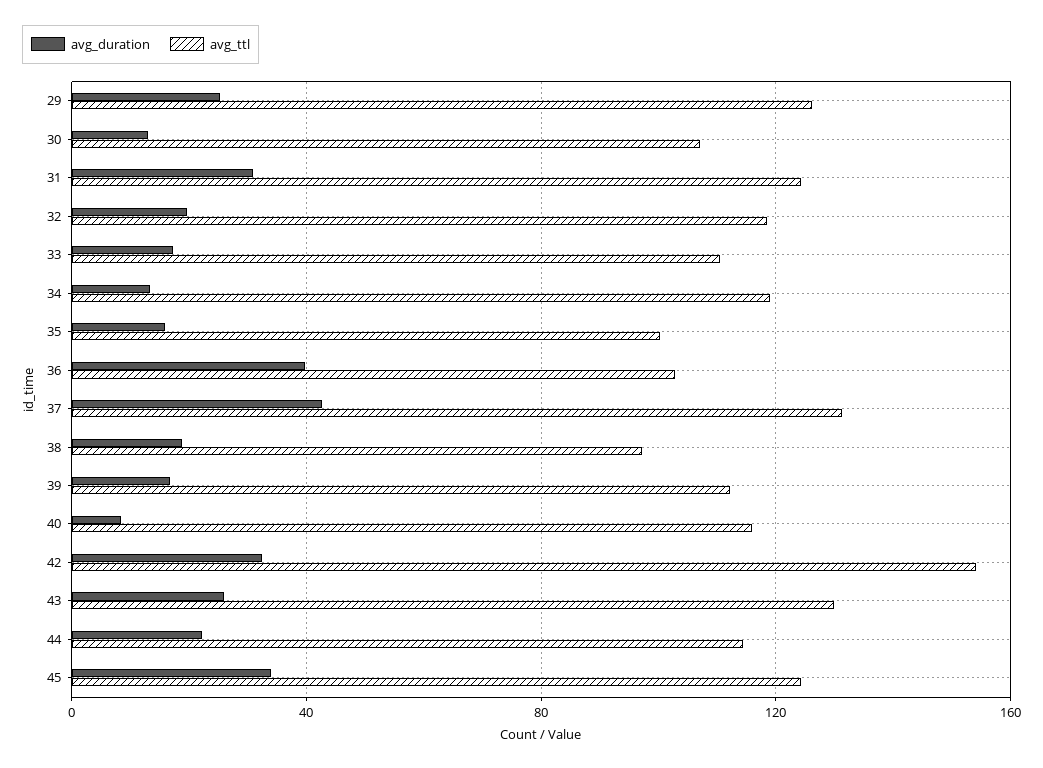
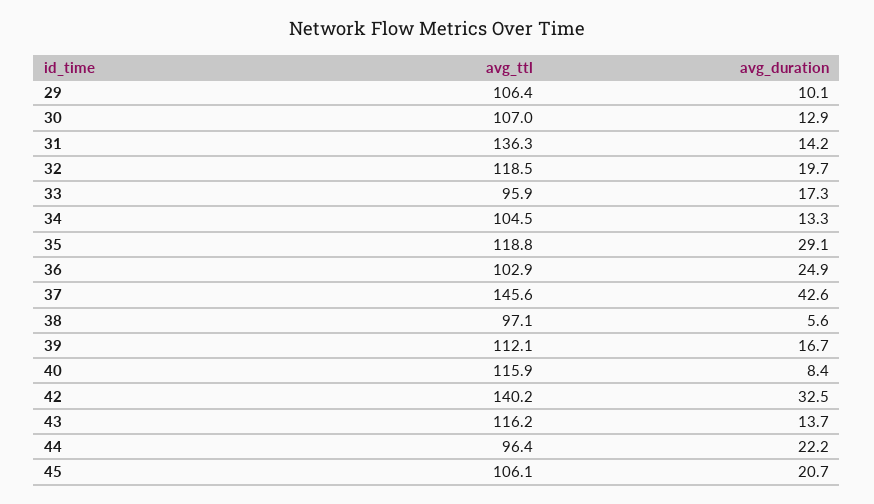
  {
    "avg_duration": {
-     "29": 25,
+     "29": 10.1,
      "30": 12.9,
-     "31": 30,
+     "31": 14.2,
      "32": 19.7,
      "33": 17.3,
      "34": 13.3,
-     "35": 15,
+     "35": 29.1,
-     "36": 40,
+     "36": 24.9,
      "37": 42.6,
-     "38": 20,
+     "38": 5.6,
      "39": 16.7,
      "40": 8.4,
      "42": 32.5,
-     "43": 25,
+     "43": 13.7,
      "44": 22.2,
-     "45": 35
+     "45": 20.7
    },
    "avg_ttl": {
-     "29": 125,
+     "29": 106.4,
      "30": 107,
-     "31": 125,
+     "31": 136.3,
      "32": 118.5,
-     "33": 110,
+     "33": 95.9,
-     "34": 120,
+     "34": 104.5,
-     "35": 100,
+     "35": 118.8,
      "36": 102.9,
-     "37": 130,
+     "37": 145.6,
      "38": 97.1,
      "39": 112.1,
      "40": 115.9,
-     "42": 155,
+     "42": 140.2,
-     "43": 130,
+     "43": 116.2,
-     "44": 115,
+     "44": 96.4,
-     "45": 125
+     "45": 106.1
    }
  }

